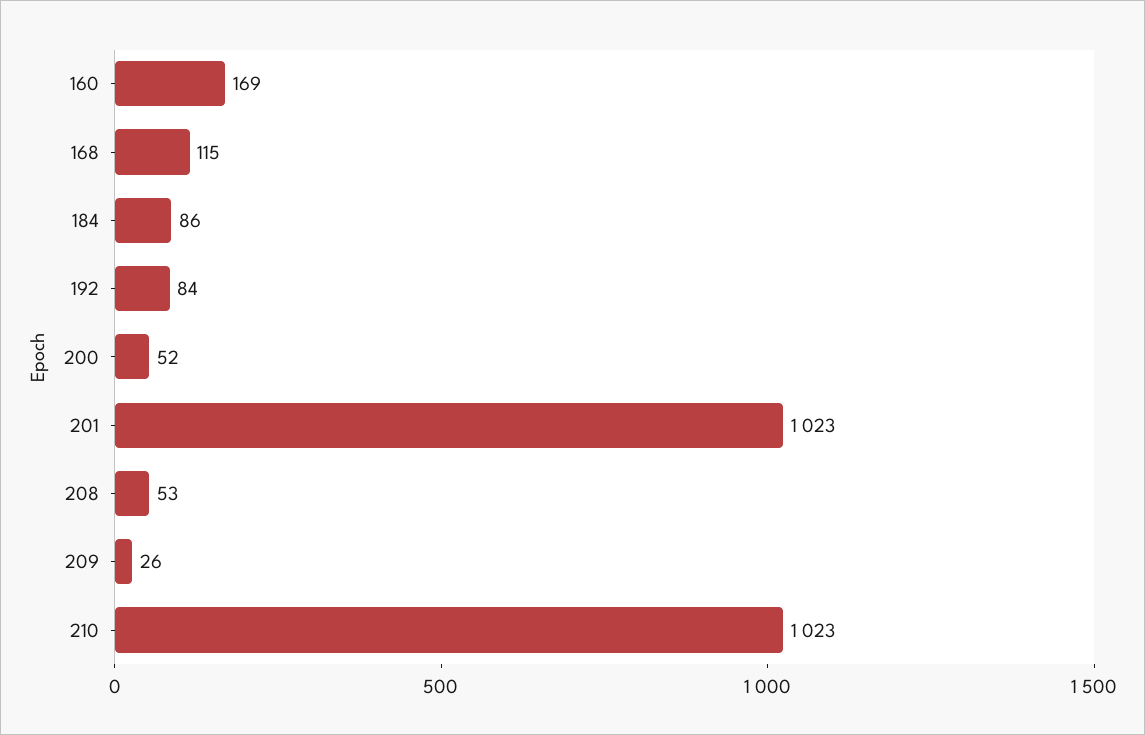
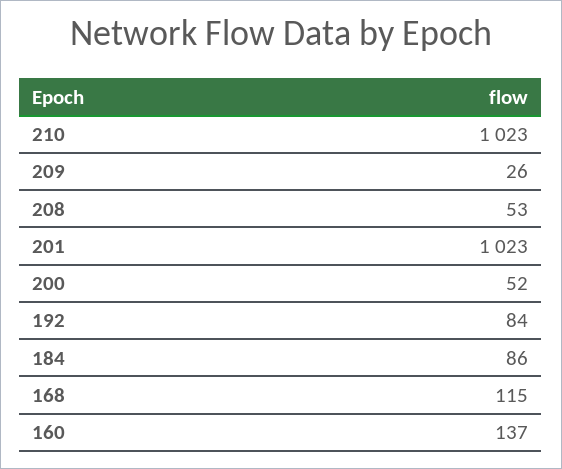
  {
-   "160": 169,
+   "160": 137,
    "168": 115,
    "184": 86,
    "192": 84,
    "200": 52,
    "201": 1023,
    "208": 53,
    "209": 26,
    "210": 1023
  }

